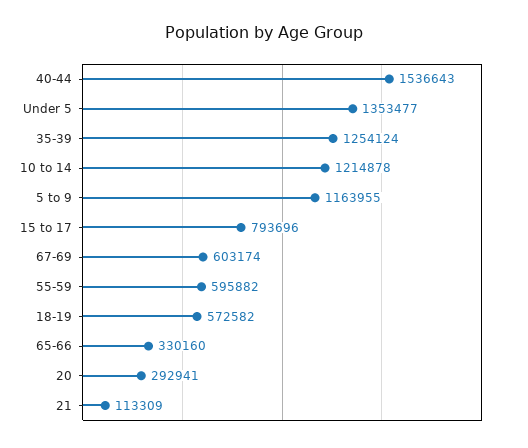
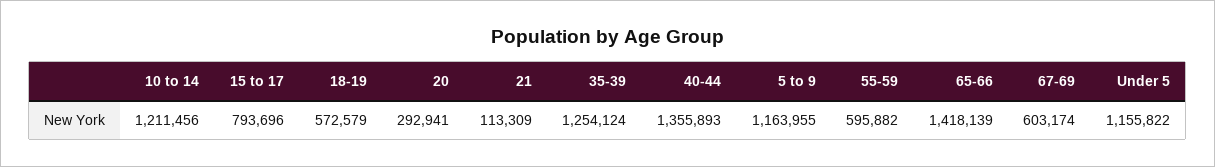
  {
-   "40-44": 1536643,
+   "40-44": 1355893,
-   "Under 5": 1353477,
+   "Under 5": 1155822,
    "35-39": 1254124,
-   "10 to 14": 1214878,
+   "10 to 14": 1211456,
    "5 to 9": 1163955,
    "15 to 17": 793696,
    "67-69": 603174,
    "55-59": 595882,
-   "18-19": 572582,
+   "18-19": 572579,
-   "65-66": 330160,
+   "65-66": 1418139,
    "20": 292941,
    "21": 113309
  }

